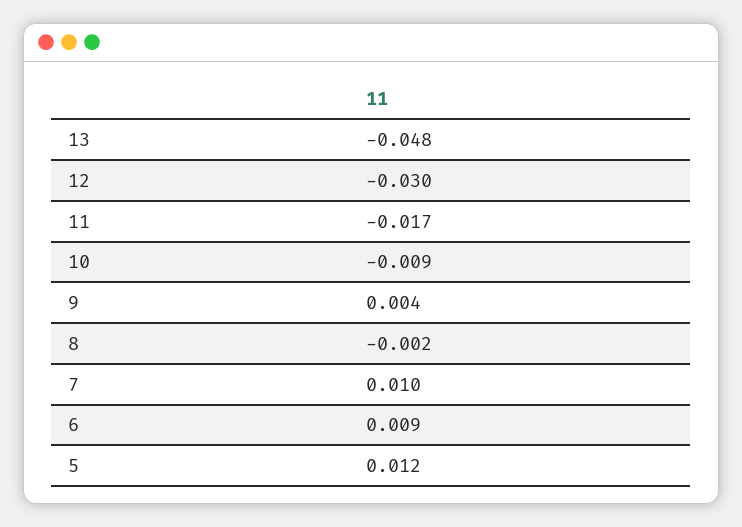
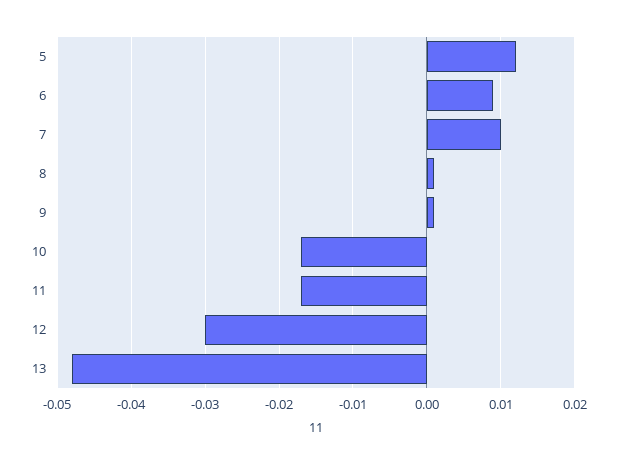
  {
    "13": -0.048,
    "12": -0.03,
    "11": -0.017,
-   "10": -0.009,
+   "10": -0.017,
-   "9": 0.004,
+   "9": 0.001,
-   "8": -0.002,
+   "8": 0.001,
    "7": 0.01,
    "6": 0.009,
    "5": 0.012
  }

